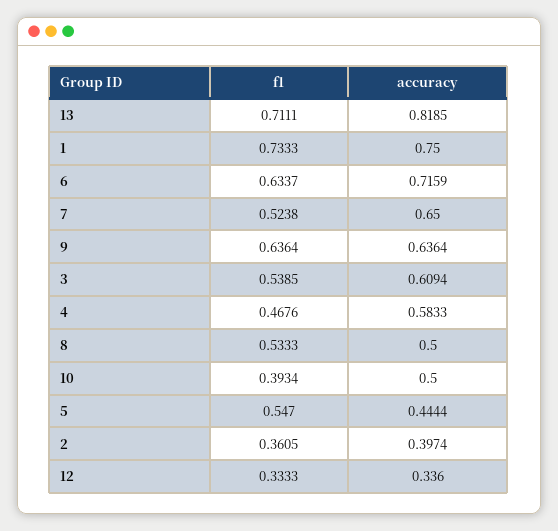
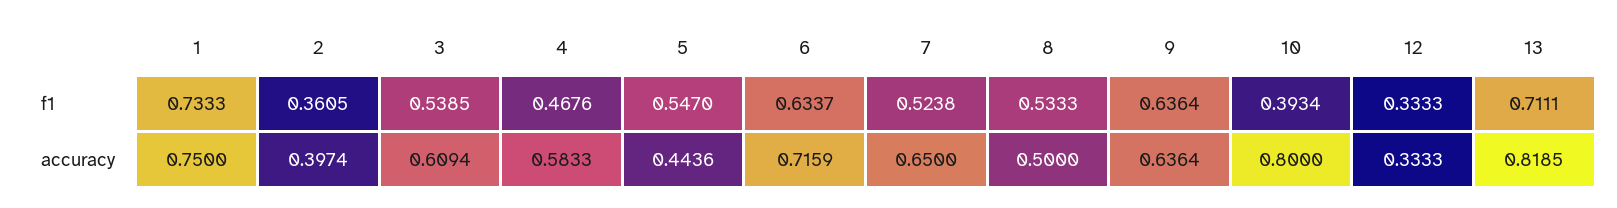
  {
    "f1": {
      "13": 0.7111,
      "1": 0.7333,
      "6": 0.6337,
      "7": 0.5238,
      "9": 0.6364,
      "3": 0.5385,
      "4": 0.4676,
      "8": 0.5333,
      "10": 0.3934,
      "5": 0.547,
      "2": 0.3605,
      "12": 0.3333
    },
    "accuracy": {
      "13": 0.8185,
      "1": 0.75,
      "6": 0.7159,
      "7": 0.65,
      "9": 0.6364,
      "3": 0.6094,
      "4": 0.5833,
      "8": 0.5,
-     "10": 0.5,
+     "10": 0.8,
-     "5": 0.4444,
+     "5": 0.4436,
      "2": 0.3974,
-     "12": 0.336
+     "12": 0.3333
    }
  }

